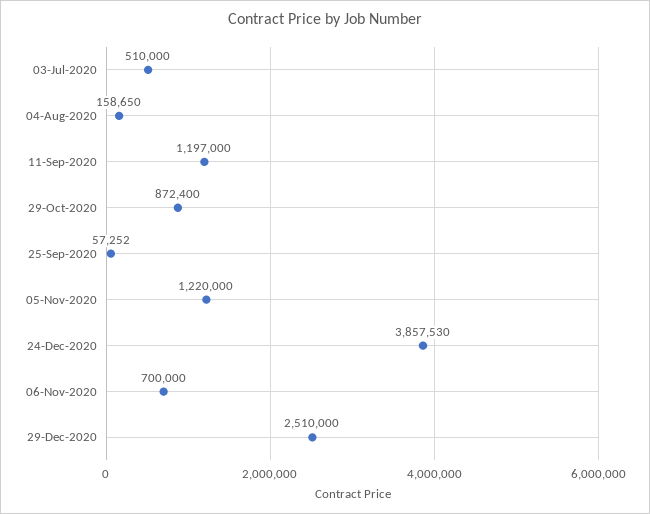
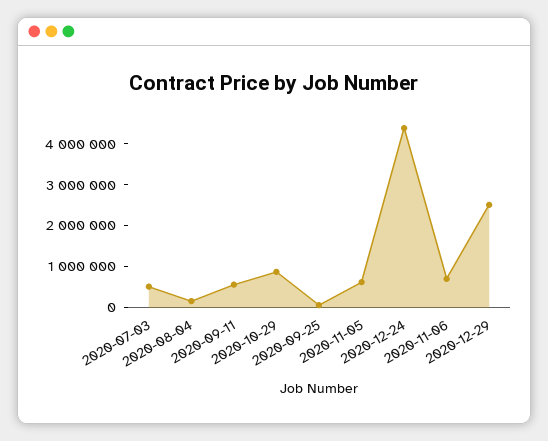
  {
    "03-Jul-2020": 510000,
    "04-Aug-2020": 158650,
-   "11-Sep-2020": 1197000,
+   "11-Sep-2020": 600000,
    "29-Oct-2020": 872400,
    "25-Sep-2020": 57252,
-   "05-Nov-2020": 1220000,
+   "05-Nov-2020": 600000,
-   "24-Dec-2020": 3857530,
+   "24-Dec-2020": 4400000,
    "06-Nov-2020": 700000,
    "29-Dec-2020": 2510000
  }

